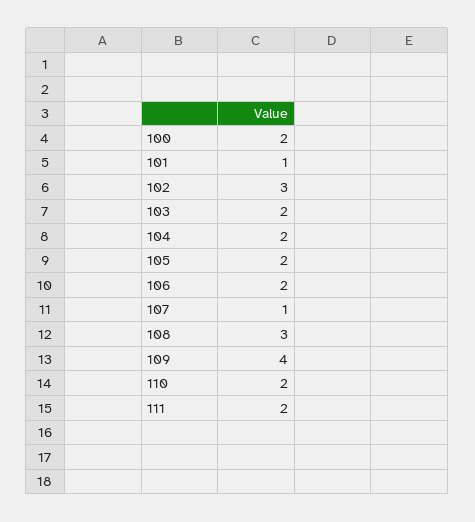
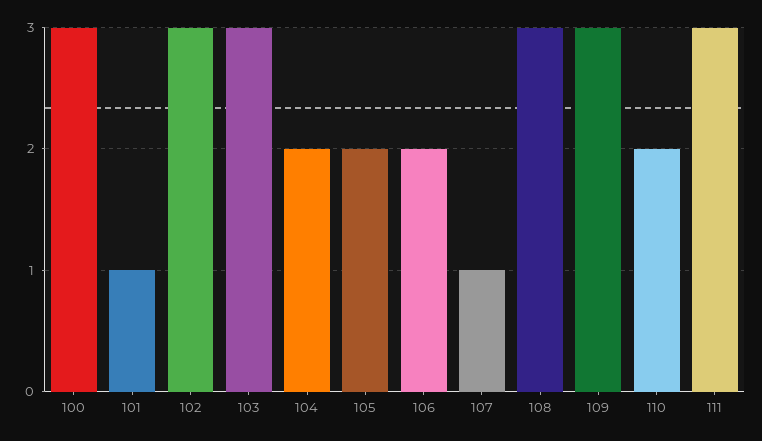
  {
-   "100": 2,
+   "100": 3,
    "101": 1,
    "102": 3,
-   "103": 2,
+   "103": 3,
    "104": 2,
    "105": 2,
    "106": 2,
    "107": 1,
    "108": 3,
-   "109": 4,
+   "109": 3,
    "110": 2,
-   "111": 2
+   "111": 3
  }

